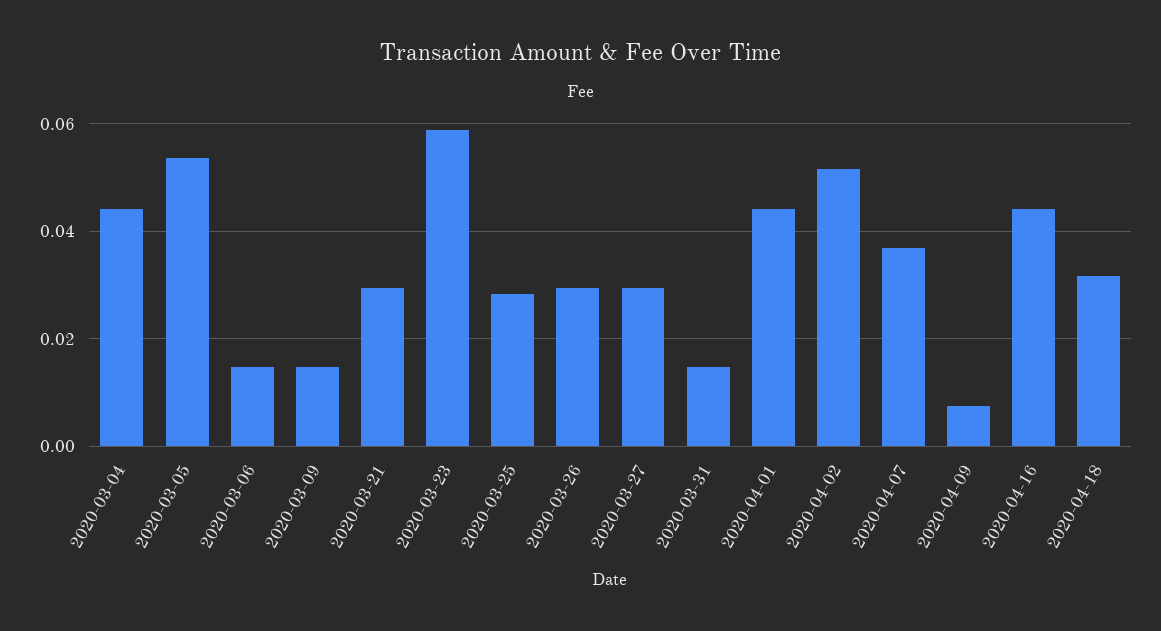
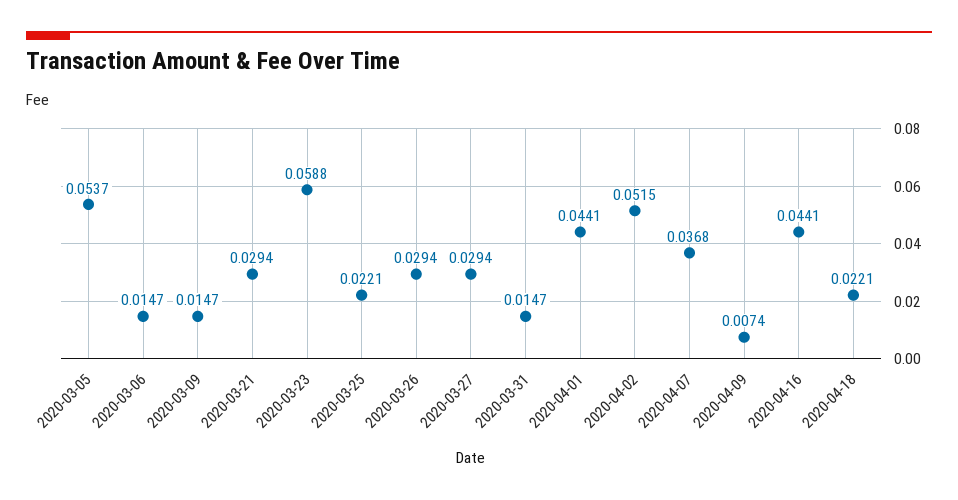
  {
-   "2020-03-04": 0.044,
    "2020-03-05": 0.0537,
    "2020-03-06": 0.0147,
    "2020-03-09": 0.0147,
    "2020-03-21": 0.0294,
    "2020-03-23": 0.0588,
-   "2020-03-25": 0.028,
+   "2020-03-25": 0.0221,
    "2020-03-26": 0.0294,
    "2020-03-27": 0.0294,
    "2020-03-31": 0.0147,
    "2020-04-01": 0.0441,
    "2020-04-02": 0.0515,
    "2020-04-07": 0.0368,
    "2020-04-09": 0.0074,
    "2020-04-16": 0.0441,
-   "2020-04-18": 0.032
+   "2020-04-18": 0.0221
  }

